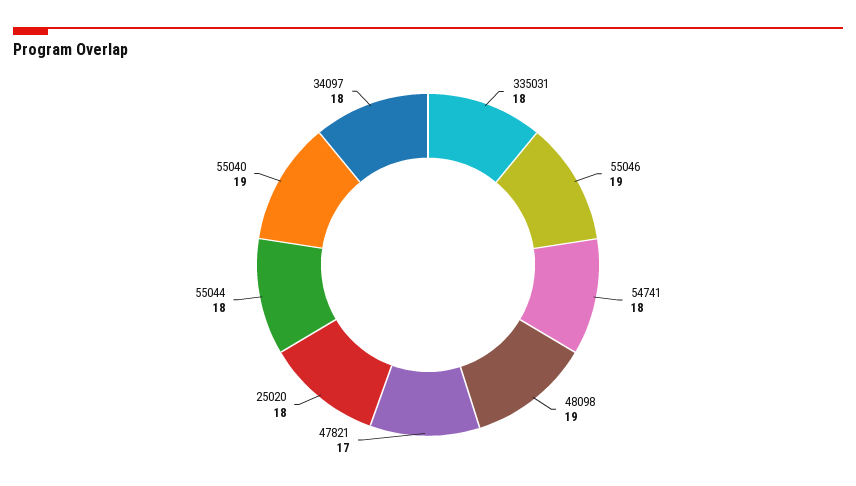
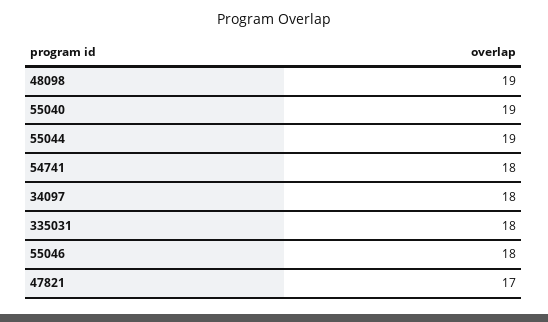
  {
    "335031": 18,
-   "55046": 19,
+   "55046": 18,
    "54741": 18,
    "48098": 19,
    "47821": 17,
-   "25020": 18,
-   "55044": 18,
+   "55044": 19,
    "55040": 19,
    "34097": 18
  }

